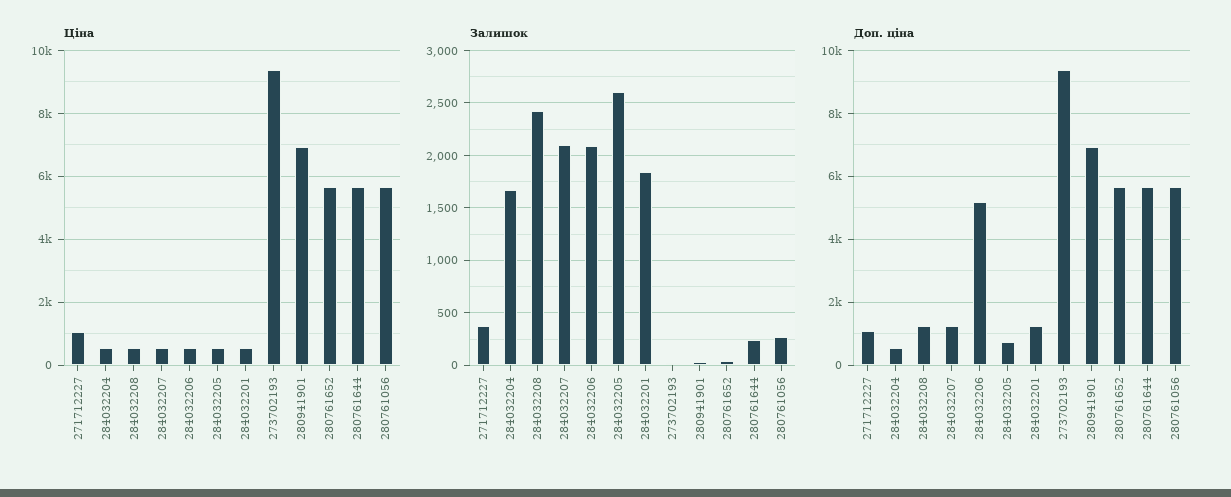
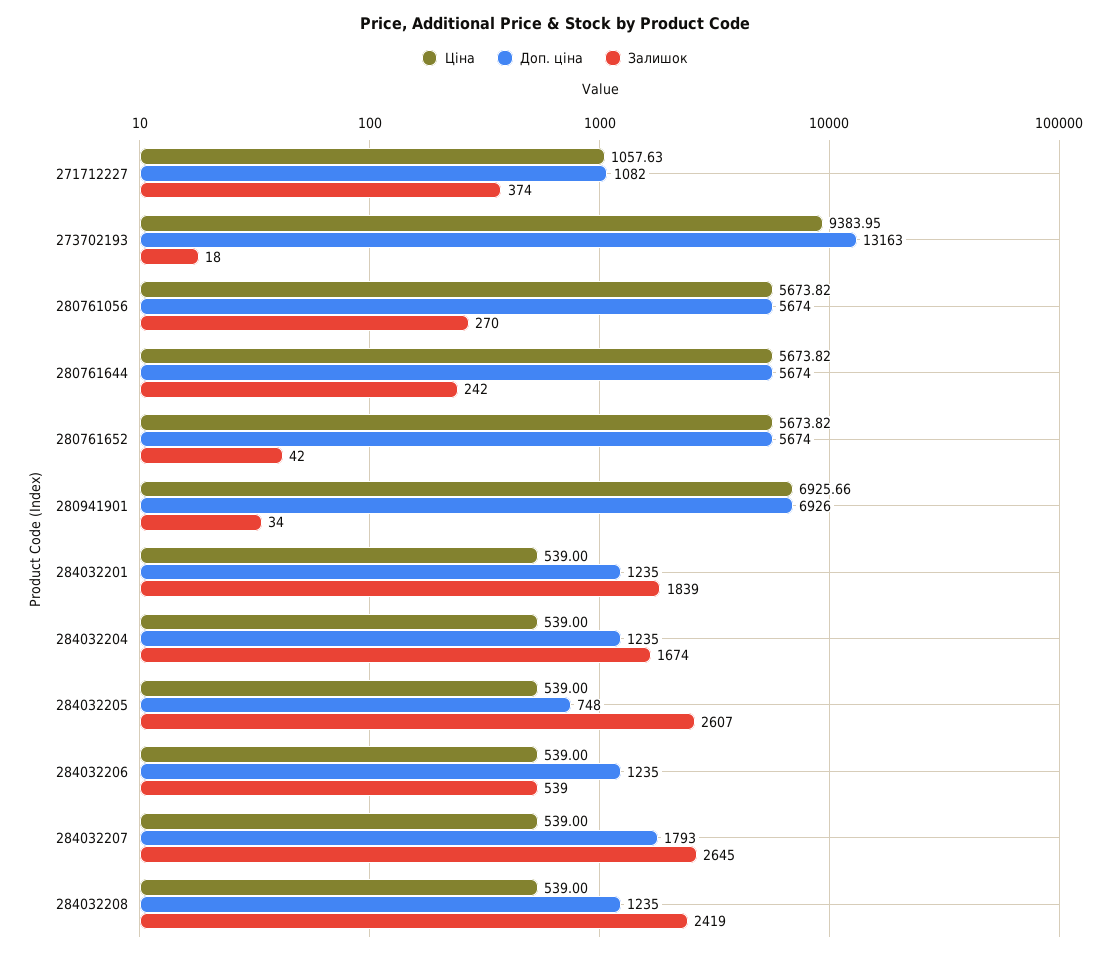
  {
    "Ціна": {
      "271712227": 1057.63,
      "284032204": 539,
      "284032208": 539,
      "284032207": 539,
      "284032206": 539,
      "284032205": 539,
      "284032201": 539,
      "273702193": 9383.95,
      "280941901": 6925.66,
      "280761652": 5673.82,
      "280761644": 5673.82,
      "280761056": 5673.82
    },
    "Залишок": {
      "271712227": 374,
      "284032204": 1674,
      "284032208": 2419,
-     "284032207": 2100,
+     "284032207": 2645,
-     "284032206": 2100,
+     "284032206": 539,
      "284032205": 2607,
      "284032201": 1839,
      "273702193": 18,
      "280941901": 34,
      "280761652": 42,
      "280761644": 242,
      "280761056": 270
    },
    "Доп. ціна": {
      "271712227": 1082,
-     "284032204": 600,
+     "284032204": 1235,
      "284032208": 1235,
-     "284032207": 1200,
+     "284032207": 1793,
-     "284032206": 5200,
+     "284032206": 1235,
      "284032205": 748,
      "284032201": 1235,
-     "273702193": 9400,
+     "273702193": 13163,
      "280941901": 6926,
      "280761652": 5674,
      "280761644": 5674,
      "280761056": 5674
    }
  }

